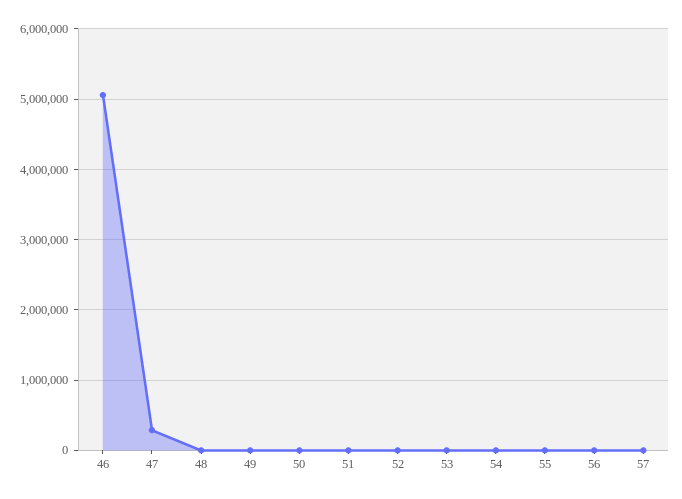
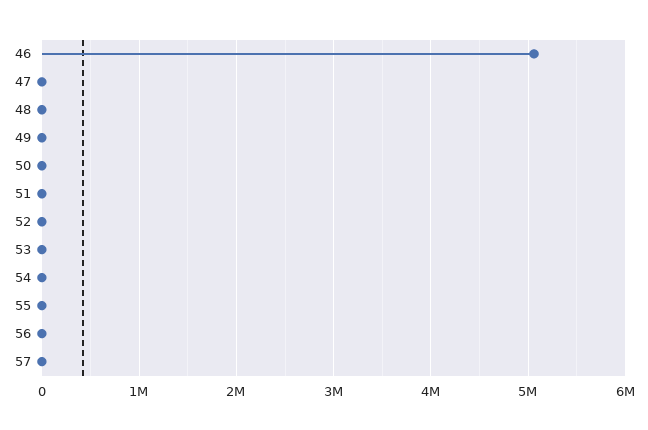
  {
    "46": 5100000,
-   "47": 300000,
+   "47": 0,
    "48": 0,
    "49": 0,
    "50": 0,
    "51": 0,
    "52": 0,
    "53": 0,
    "54": 0,
    "55": 0,
    "56": 0,
    "57": 0
  }

